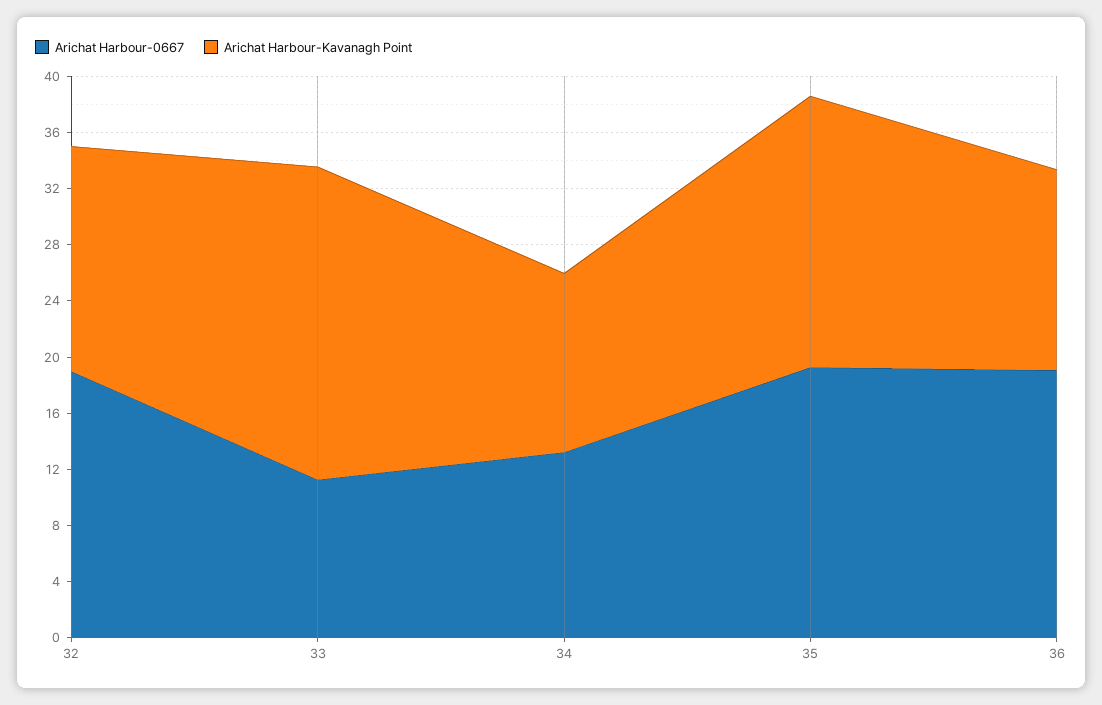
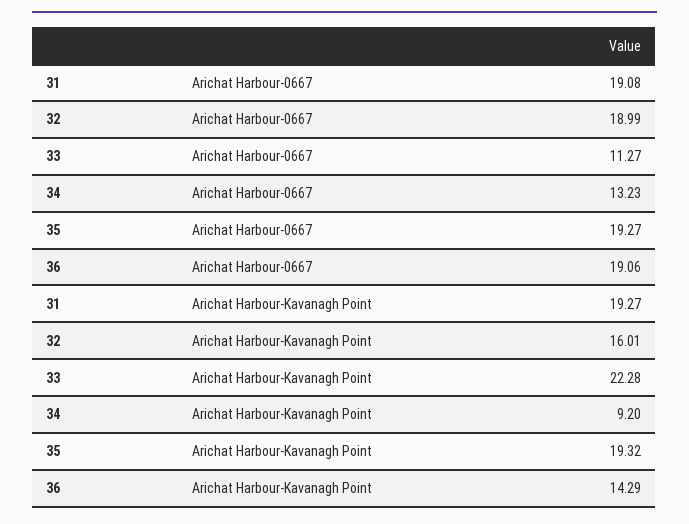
  {
    "Arichat Harbour-0667": {
      "32": 18.99,
      "33": 11.27,
      "34": 13.23,
      "35": 19.27,
-     "36": 19.06
+     "36": 19.06,
+     "31": 19.08
    },
    "Arichat Harbour-Kavanagh Point": {
      "32": 16.01,
      "33": 22.28,
-     "34": 13,
+     "34": 9.2,
      "35": 19.32,
-     "36": 14.29
+     "36": 14.29,
+     "31": 19.27
    }
  }

